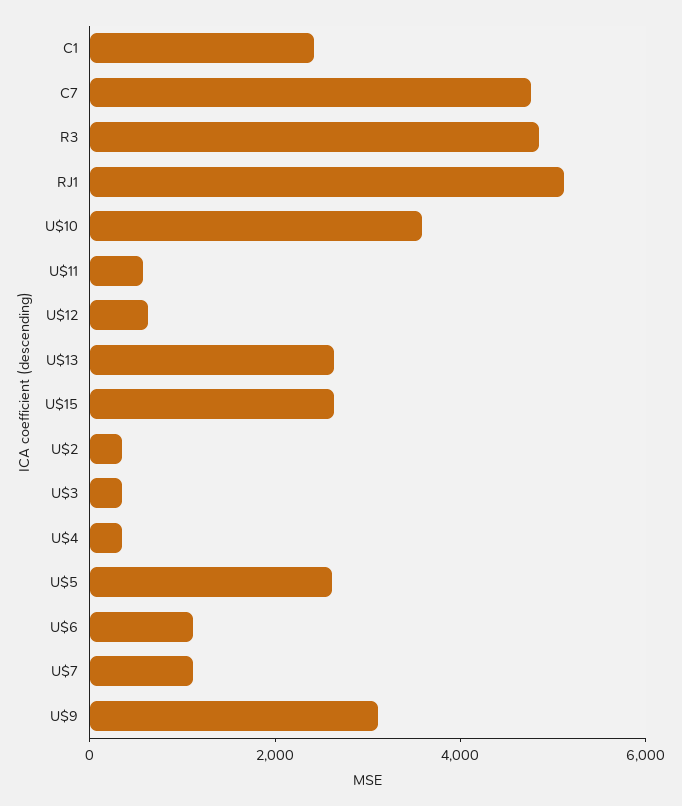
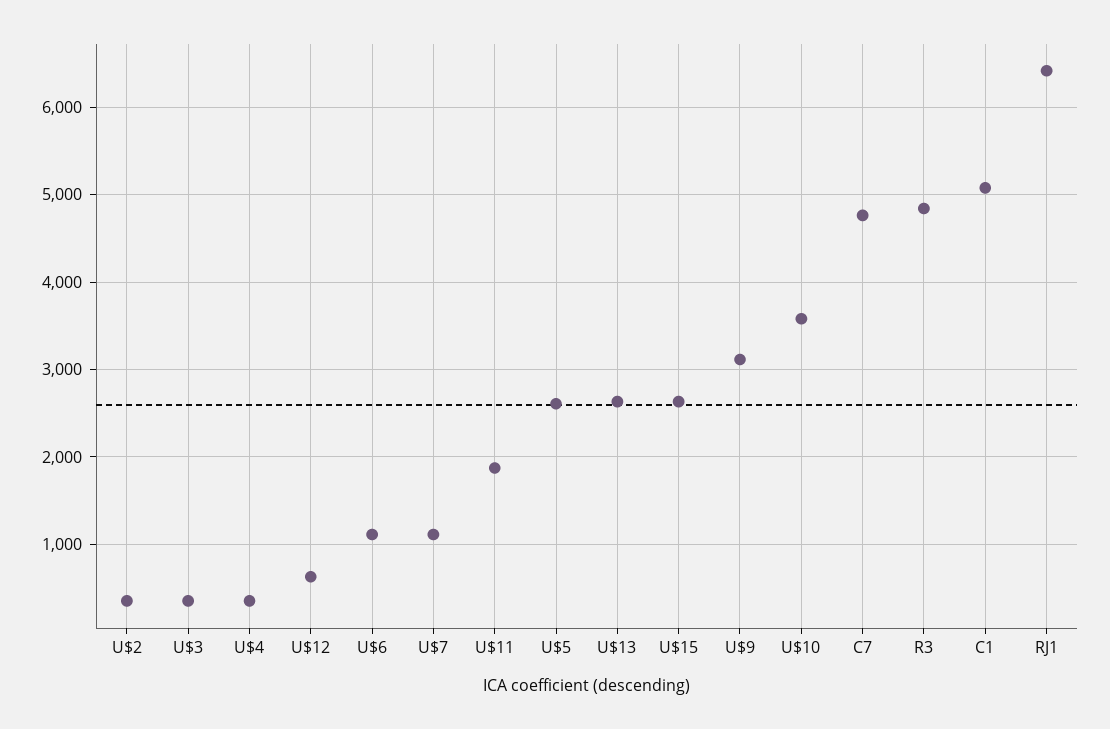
  {
-   "C1": 2500,
+   "C1": 5100,
    "C7": 4800,
    "R3": 4800,
-   "RJ1": 5000,
+   "RJ1": 6400,
    "U$10": 3600,
-   "U$11": 500,
+   "U$11": 1900,
    "U$12": 600,
    "U$13": 2600,
    "U$15": 2600,
    "U$2": 400,
    "U$3": 400,
    "U$4": 400,
    "U$5": 2600,
    "U$6": 1100,
    "U$7": 1100,
    "U$9": 3100
  }

